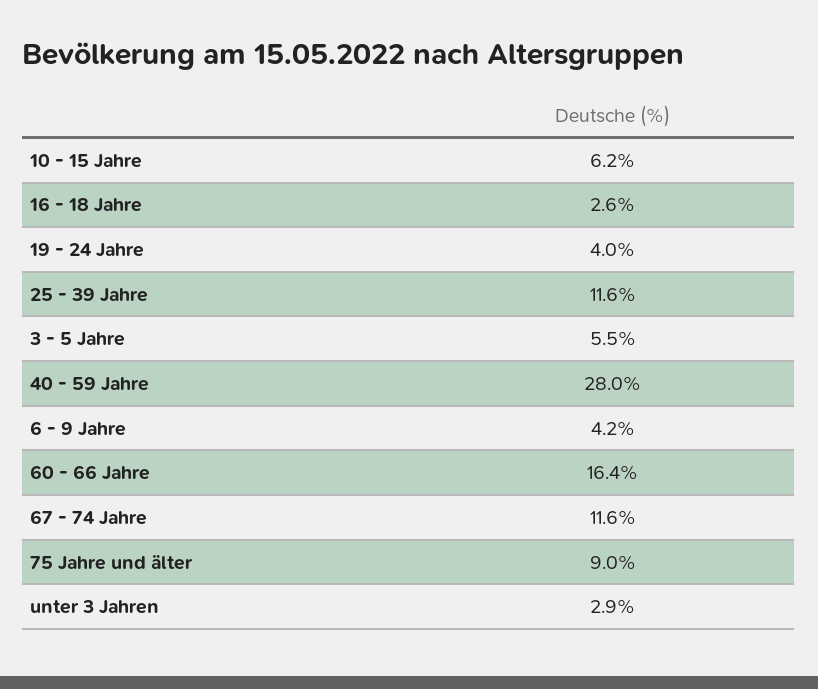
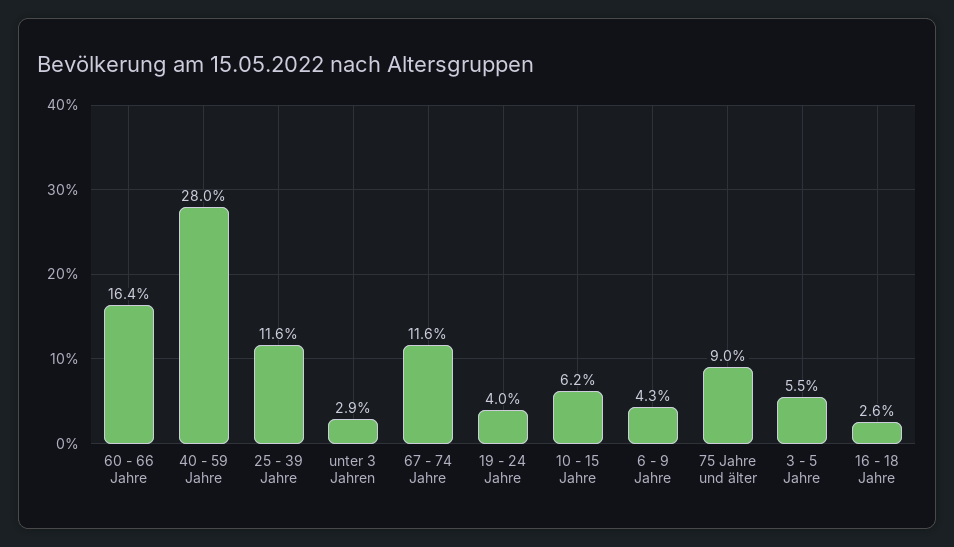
  {
    "10 - 15 Jahre": 6.2,
    "16 - 18 Jahre": 2.6,
    "19 - 24 Jahre": 4,
    "25 - 39 Jahre": 11.6,
    "3 - 5 Jahre": 5.5,
    "40 - 59 Jahre": 28,
-   "6 - 9 Jahre": 4.2,
+   "6 - 9 Jahre": 4.3,
    "60 - 66 Jahre": 16.4,
    "67 - 74 Jahre": 11.6,
    "75 Jahre und älter": 9,
    "unter 3 Jahren": 2.9
  }

